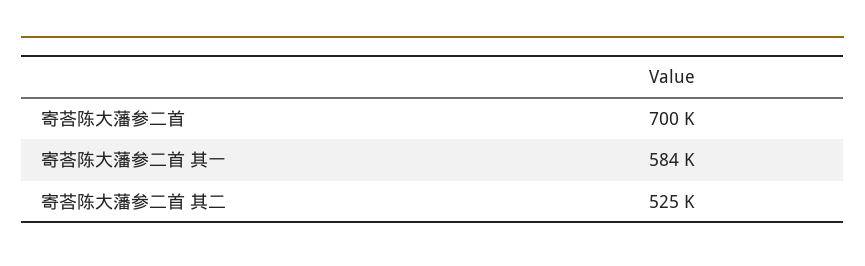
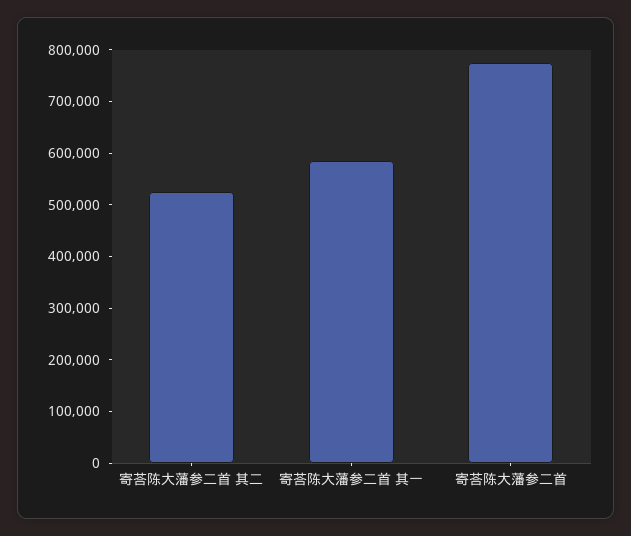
  {
-   "寄荅陈大藩参二首": 700000,
+   "寄荅陈大藩参二首": 780000,
    "寄荅陈大藩参二首 其一": 584000,
    "寄荅陈大藩参二首 其二": 525000
  }

